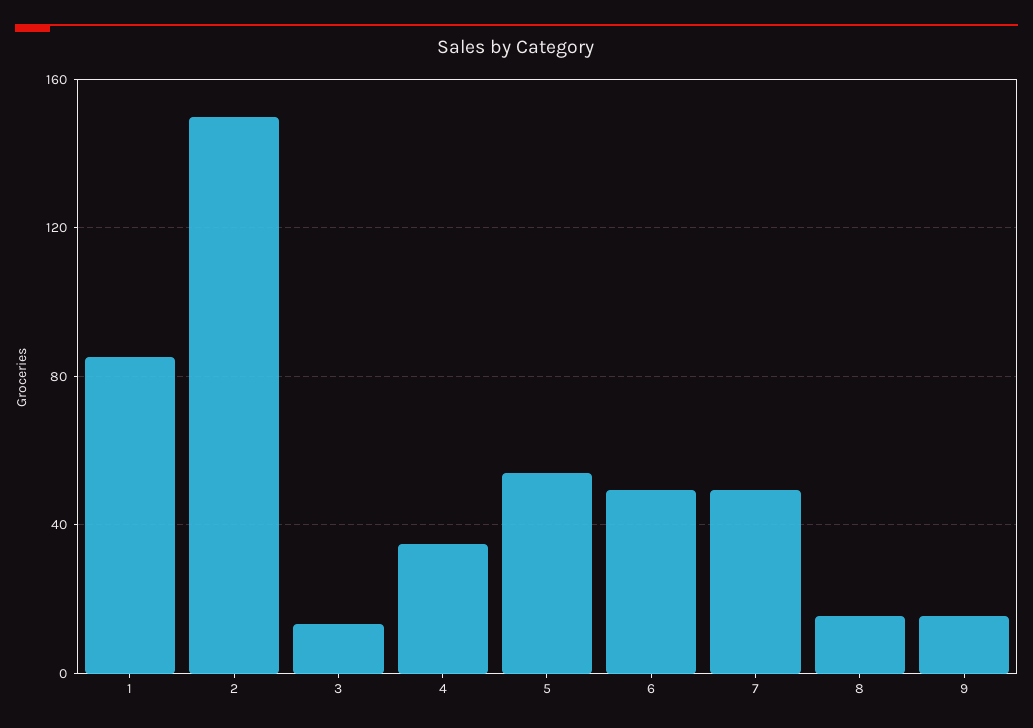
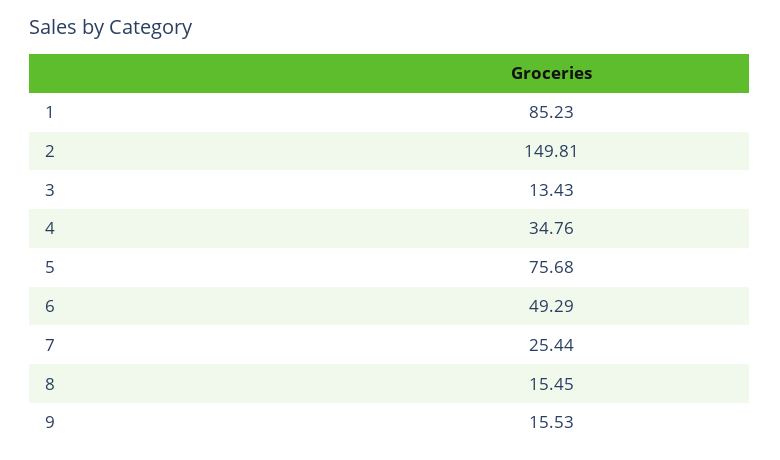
  {
    "1": 85.23,
    "2": 149.81,
    "3": 13.43,
    "4": 34.76,
-   "5": 55,
+   "5": 75.68,
    "6": 49.29,
-   "7": 50,
+   "7": 25.44,
    "8": 15.45,
    "9": 15.53
  }

